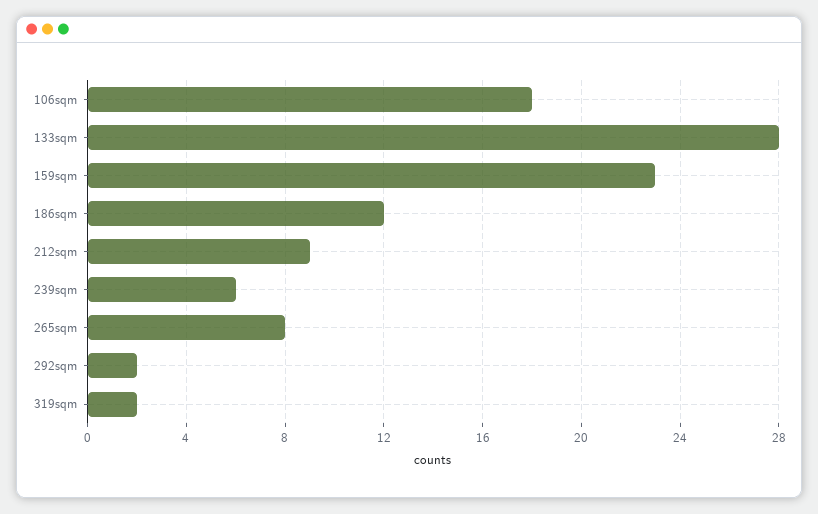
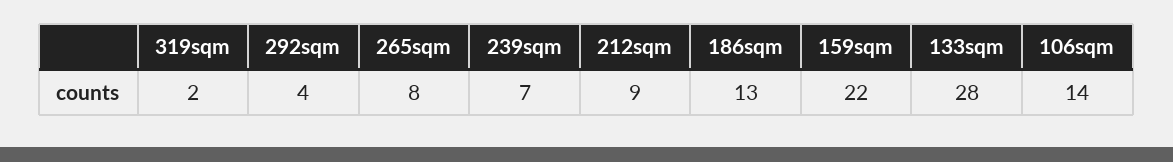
  {
-   "106sqm": 18,
+   "106sqm": 14,
    "133sqm": 28,
-   "159sqm": 23,
+   "159sqm": 22,
-   "186sqm": 12,
+   "186sqm": 13,
    "212sqm": 9,
-   "239sqm": 6,
+   "239sqm": 7,
    "265sqm": 8,
-   "292sqm": 2,
+   "292sqm": 4,
    "319sqm": 2
  }

